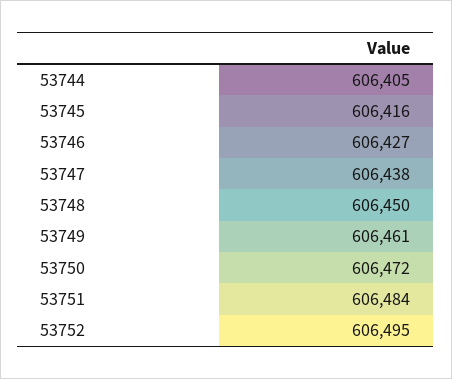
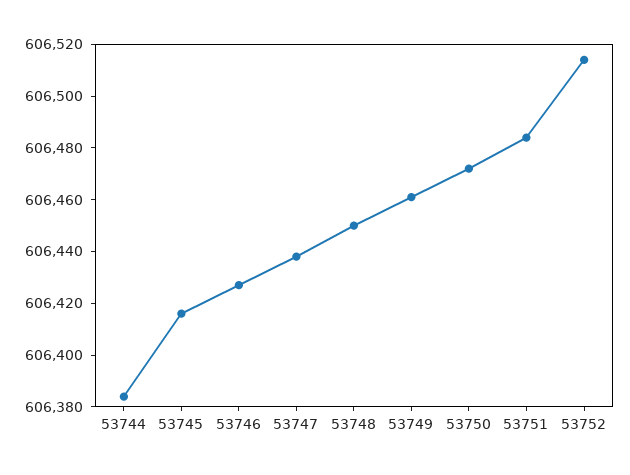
  {
-   "53744": 606405,
+   "53744": 606385,
    "53745": 606416,
    "53746": 606427,
    "53747": 606438,
    "53748": 606450,
    "53749": 606461,
    "53750": 606472,
    "53751": 606484,
-   "53752": 606495
+   "53752": 606515
  }

